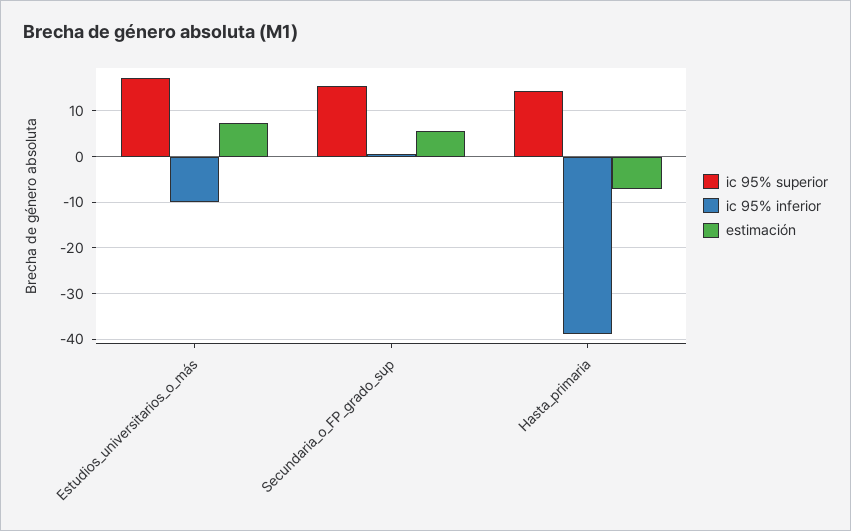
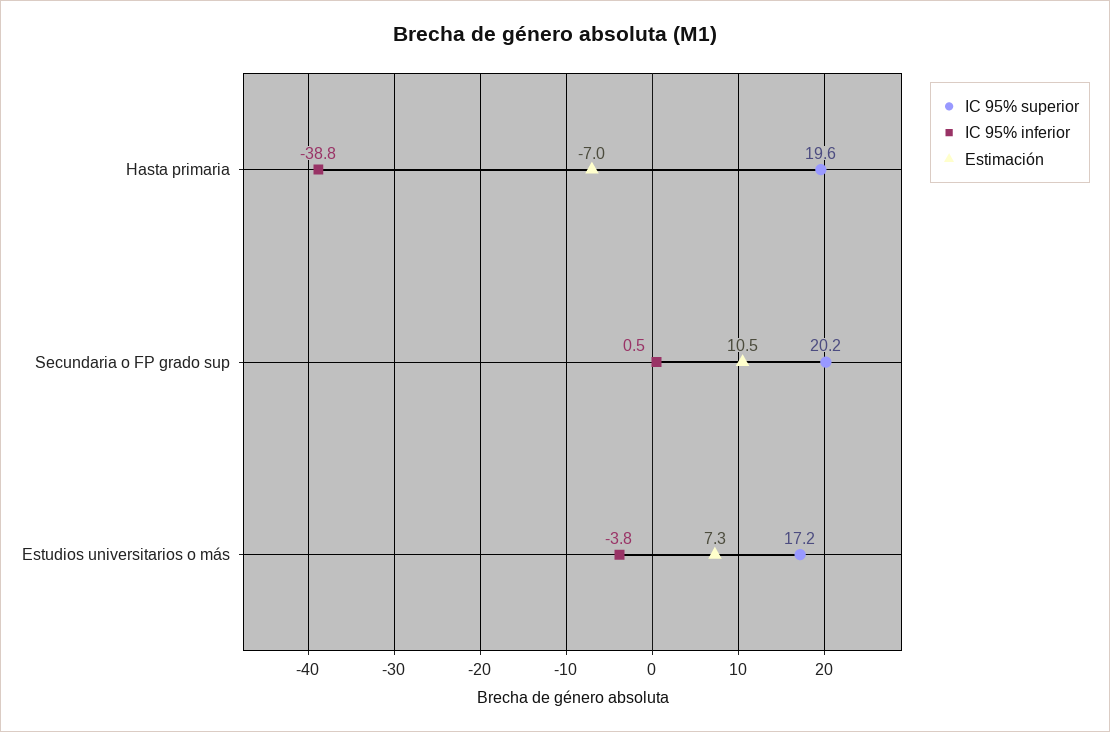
  {
    "ic 95% superior": {
      "Estudios_universitarios_o_más": 17.2,
-     "Secundaria_o_FP_grado_sup": 16,
+     "Secundaria_o_FP_grado_sup": 20.2,
-     "Hasta_primaria": 14
+     "Hasta_primaria": 19.6
    },
    "ic 95% inferior": {
-     "Estudios_universitarios_o_más": -10,
+     "Estudios_universitarios_o_más": -3.8,
      "Secundaria_o_FP_grado_sup": 0.5,
      "Hasta_primaria": -38.8
    },
    "estimación": {
      "Estudios_universitarios_o_más": 7.3,
-     "Secundaria_o_FP_grado_sup": 6,
+     "Secundaria_o_FP_grado_sup": 10.5,
      "Hasta_primaria": -7
    }
  }

